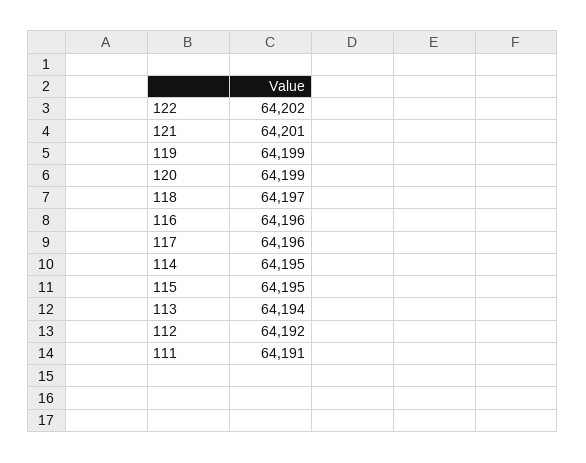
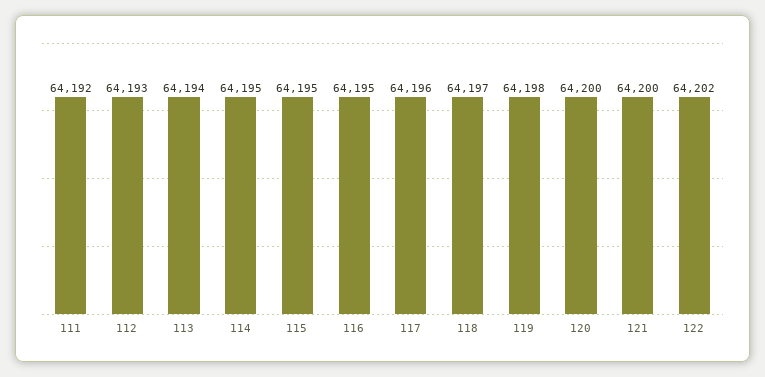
  {
    "122": 64202,
-   "121": 64201,
+   "121": 64200,
-   "119": 64199,
+   "119": 64198,
-   "120": 64199,
+   "120": 64200,
    "118": 64197,
-   "116": 64196,
+   "116": 64195,
    "117": 64196,
    "114": 64195,
    "115": 64195,
    "113": 64194,
-   "112": 64192,
+   "112": 64193,
-   "111": 64191
+   "111": 64192
  }

